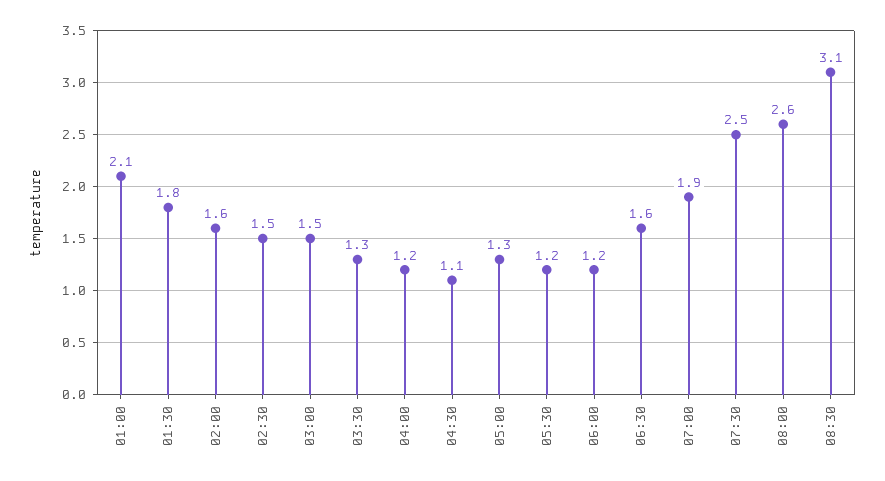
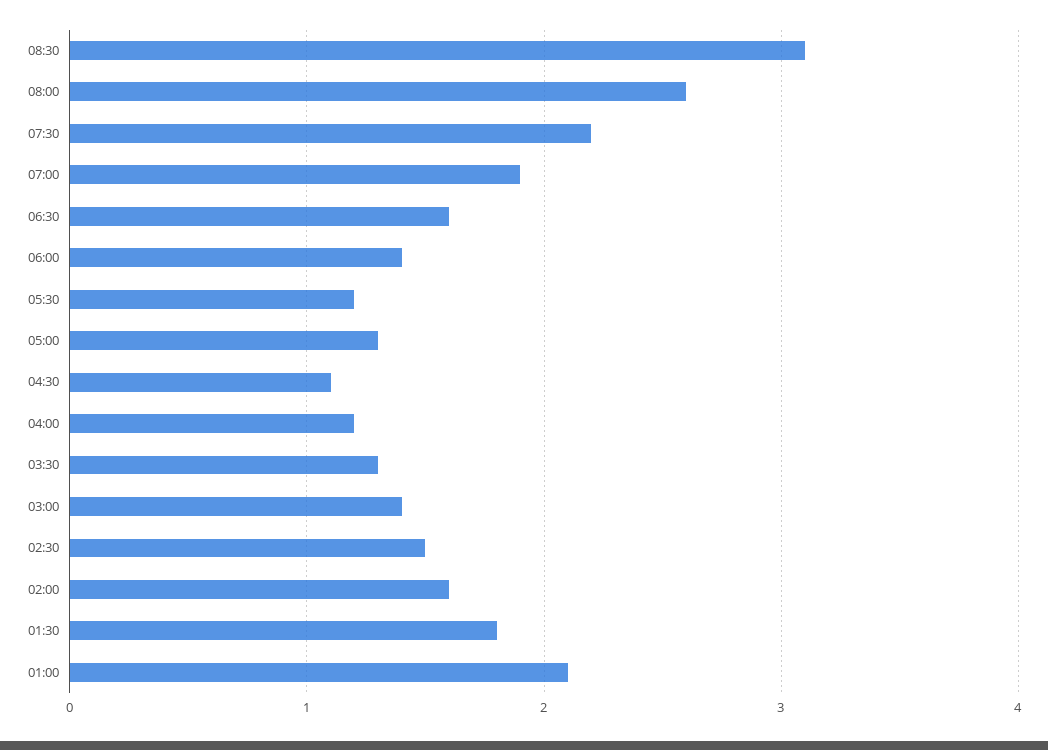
  {
    "01:00": 2.1,
    "01:30": 1.8,
    "02:00": 1.6,
    "02:30": 1.5,
-   "03:00": 1.5,
+   "03:00": 1.4,
    "03:30": 1.3,
    "04:00": 1.2,
    "04:30": 1.1,
    "05:00": 1.3,
    "05:30": 1.2,
-   "06:00": 1.2,
+   "06:00": 1.4,
    "06:30": 1.6,
    "07:00": 1.9,
-   "07:30": 2.5,
+   "07:30": 2.2,
    "08:00": 2.6,
    "08:30": 3.1
  }

